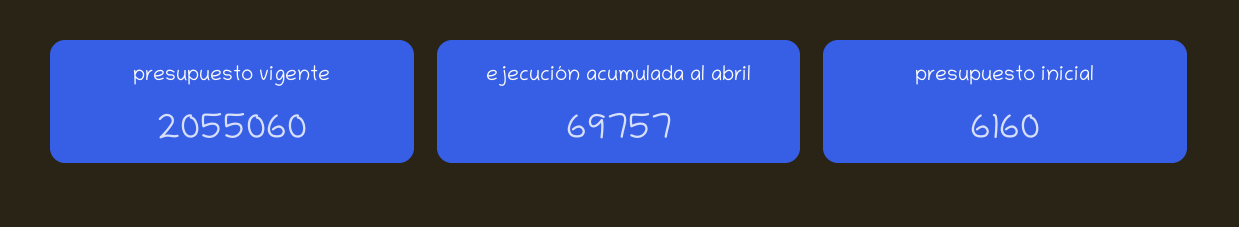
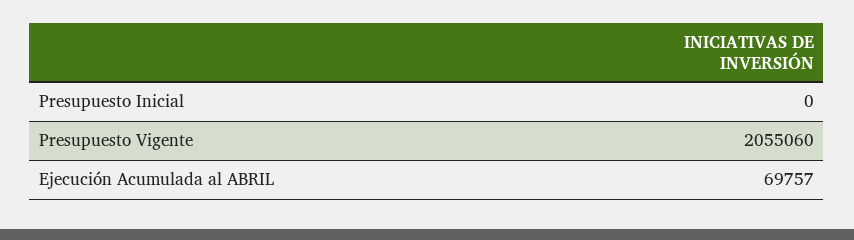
  {
    "presupuesto vigente": 2055060,
    "ejecución acumulada al abril": 69757,
-   "presupuesto inicial": 6160
+   "presupuesto inicial": 0
  }

